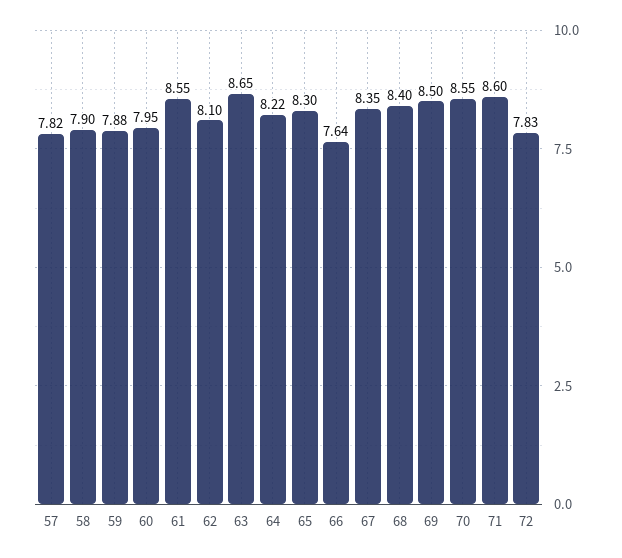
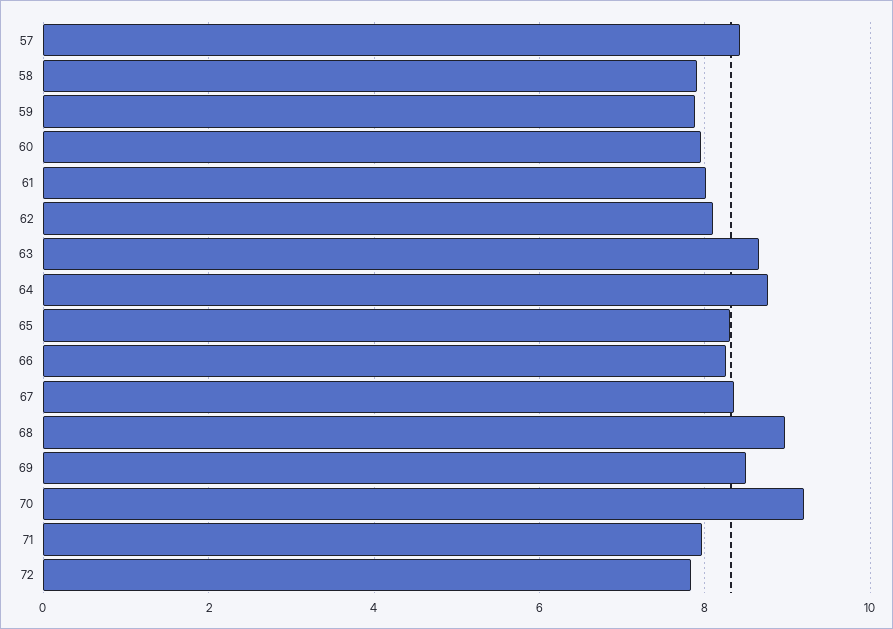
  {
-   "57": 7.82,
+   "57": 8.4,
    "58": 7.9,
    "59": 7.88,
    "60": 7.95,
-   "61": 8.55,
+   "61": 8,
    "62": 8.1,
    "63": 8.65,
-   "64": 8.22,
+   "64": 8.8,
    "65": 8.3,
-   "66": 7.64,
+   "66": 8.2,
    "67": 8.35,
-   "68": 8.4,
+   "68": 9,
    "69": 8.5,
-   "70": 8.55,
+   "70": 9.2,
-   "71": 8.6,
+   "71": 8,
    "72": 7.83
  }

